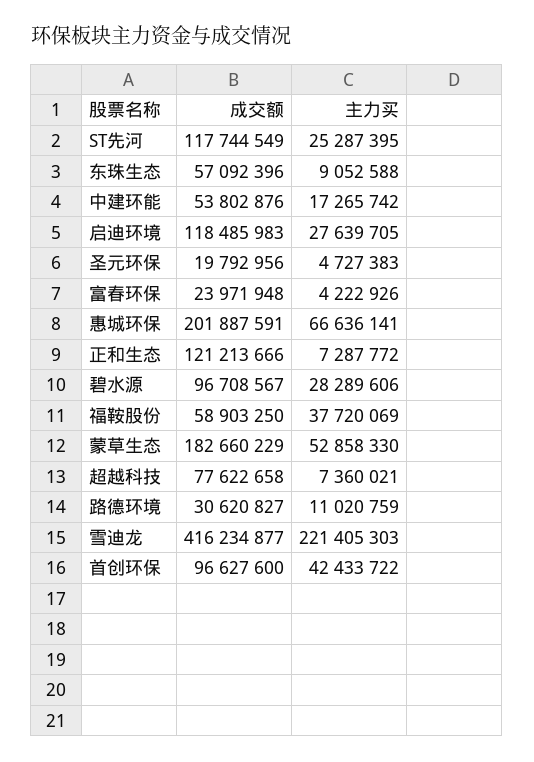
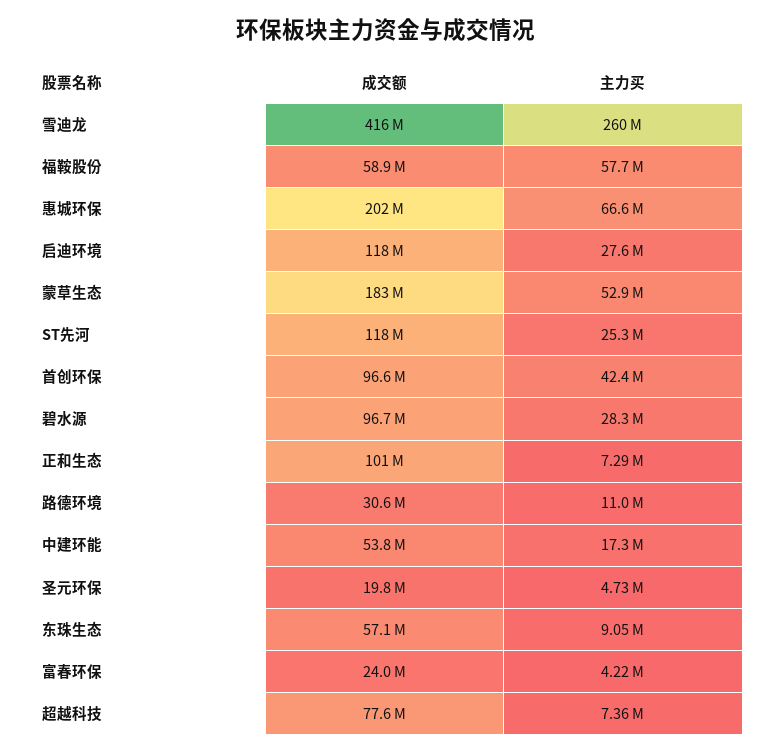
  {
    "成交额": {
      "ST先河": 117744549,
      "东珠生态": 57092396,
      "中建环能": 53802876,
      "启迪环境": 118485983,
      "圣元环保": 19792956,
      "富春环保": 23971948,
      "惠城环保": 201887591,
-     "正和生态": 121213666,
+     "正和生态": 101000000,
      "碧水源": 96708567,
      "福鞍股份": 58903250,
      "蒙草生态": 182660229,
      "超越科技": 77622658,
      "路德环境": 30620827,
      "雪迪龙": 416234877,
      "首创环保": 96627600
    },
    "主力买": {
      "ST先河": 25287395,
      "东珠生态": 9052588,
      "中建环能": 17265742,
      "启迪环境": 27639705,
      "圣元环保": 4727383,
      "富春环保": 4222926,
      "惠城环保": 66636141,
      "正和生态": 7287772,
      "碧水源": 28289606,
-     "福鞍股份": 37720069,
+     "福鞍股份": 57700000,
      "蒙草生态": 52858330,
      "超越科技": 7360021,
      "路德环境": 11020759,
-     "雪迪龙": 221405303,
+     "雪迪龙": 260000000,
      "首创环保": 42433722
    }
  }

